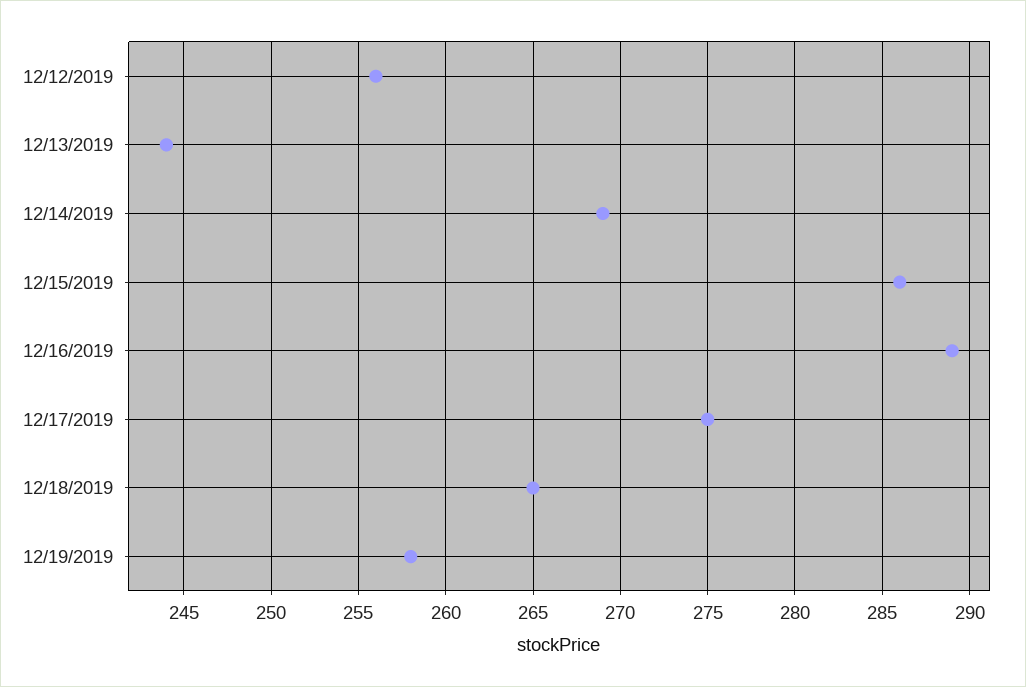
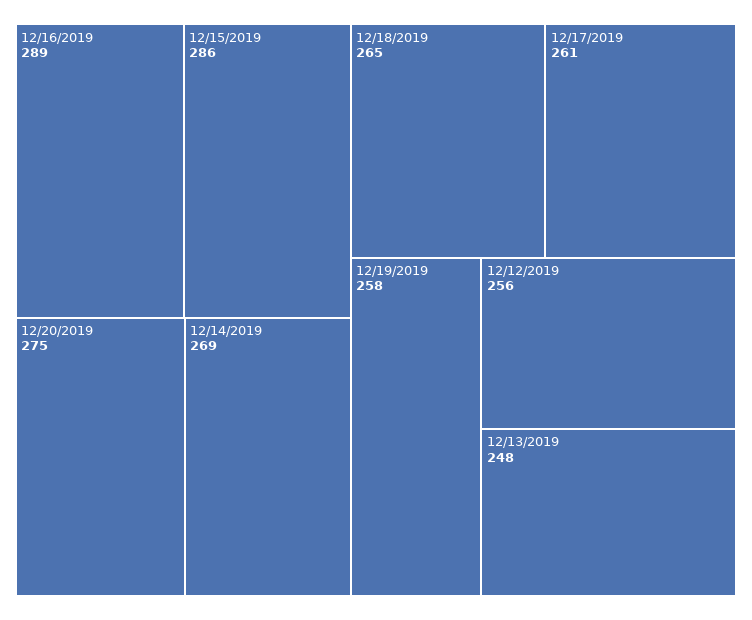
  {
    "12/12/2019": 256,
-   "12/13/2019": 244,
+   "12/13/2019": 248,
    "12/14/2019": 269,
    "12/15/2019": 286,
    "12/16/2019": 289,
-   "12/17/2019": 275,
+   "12/17/2019": 261,
    "12/18/2019": 265,
-   "12/19/2019": 258
+   "12/19/2019": 258,
+   "12/20/2019": 275
  }

